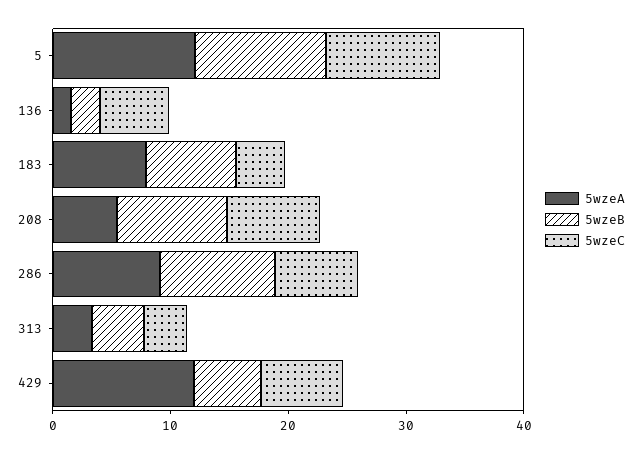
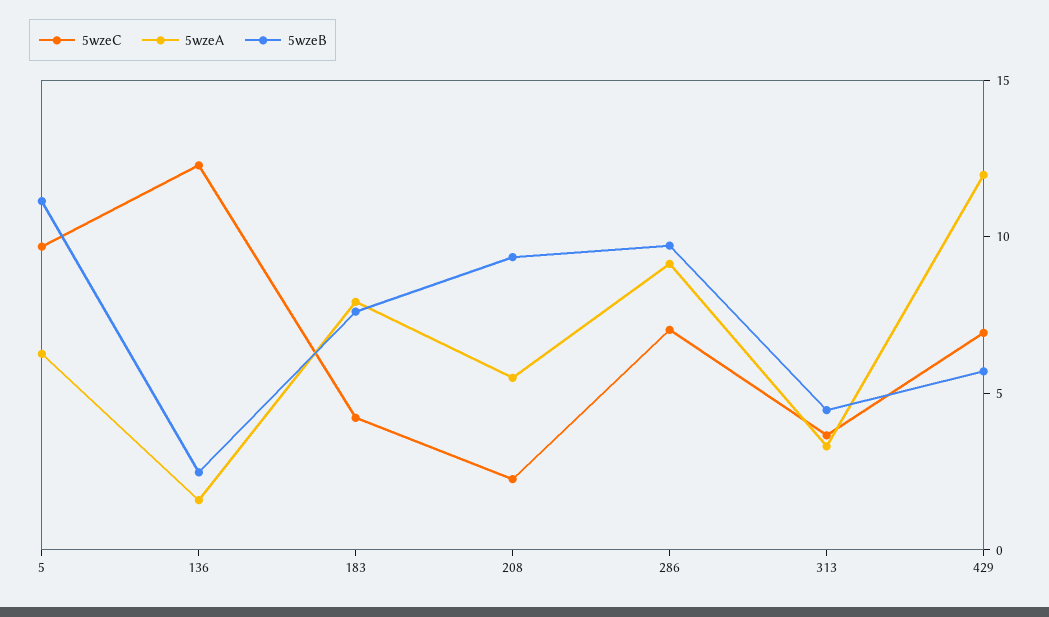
  {
    "5wzeA": {
-     "5": 12,
+     "5": 6,
      "136": 2,
      "183": 8,
      "208": 5,
      "286": 9,
      "313": 3,
      "429": 12
    },
    "5wzeB": {
      "5": 11,
      "136": 2,
      "183": 8,
      "208": 9,
      "286": 10,
      "313": 4,
      "429": 6
    },
    "5wzeC": {
      "5": 10,
-     "136": 6,
+     "136": 12,
      "183": 4,
-     "208": 8,
+     "208": 2,
      "286": 7,
      "313": 4,
      "429": 7
    }
  }

